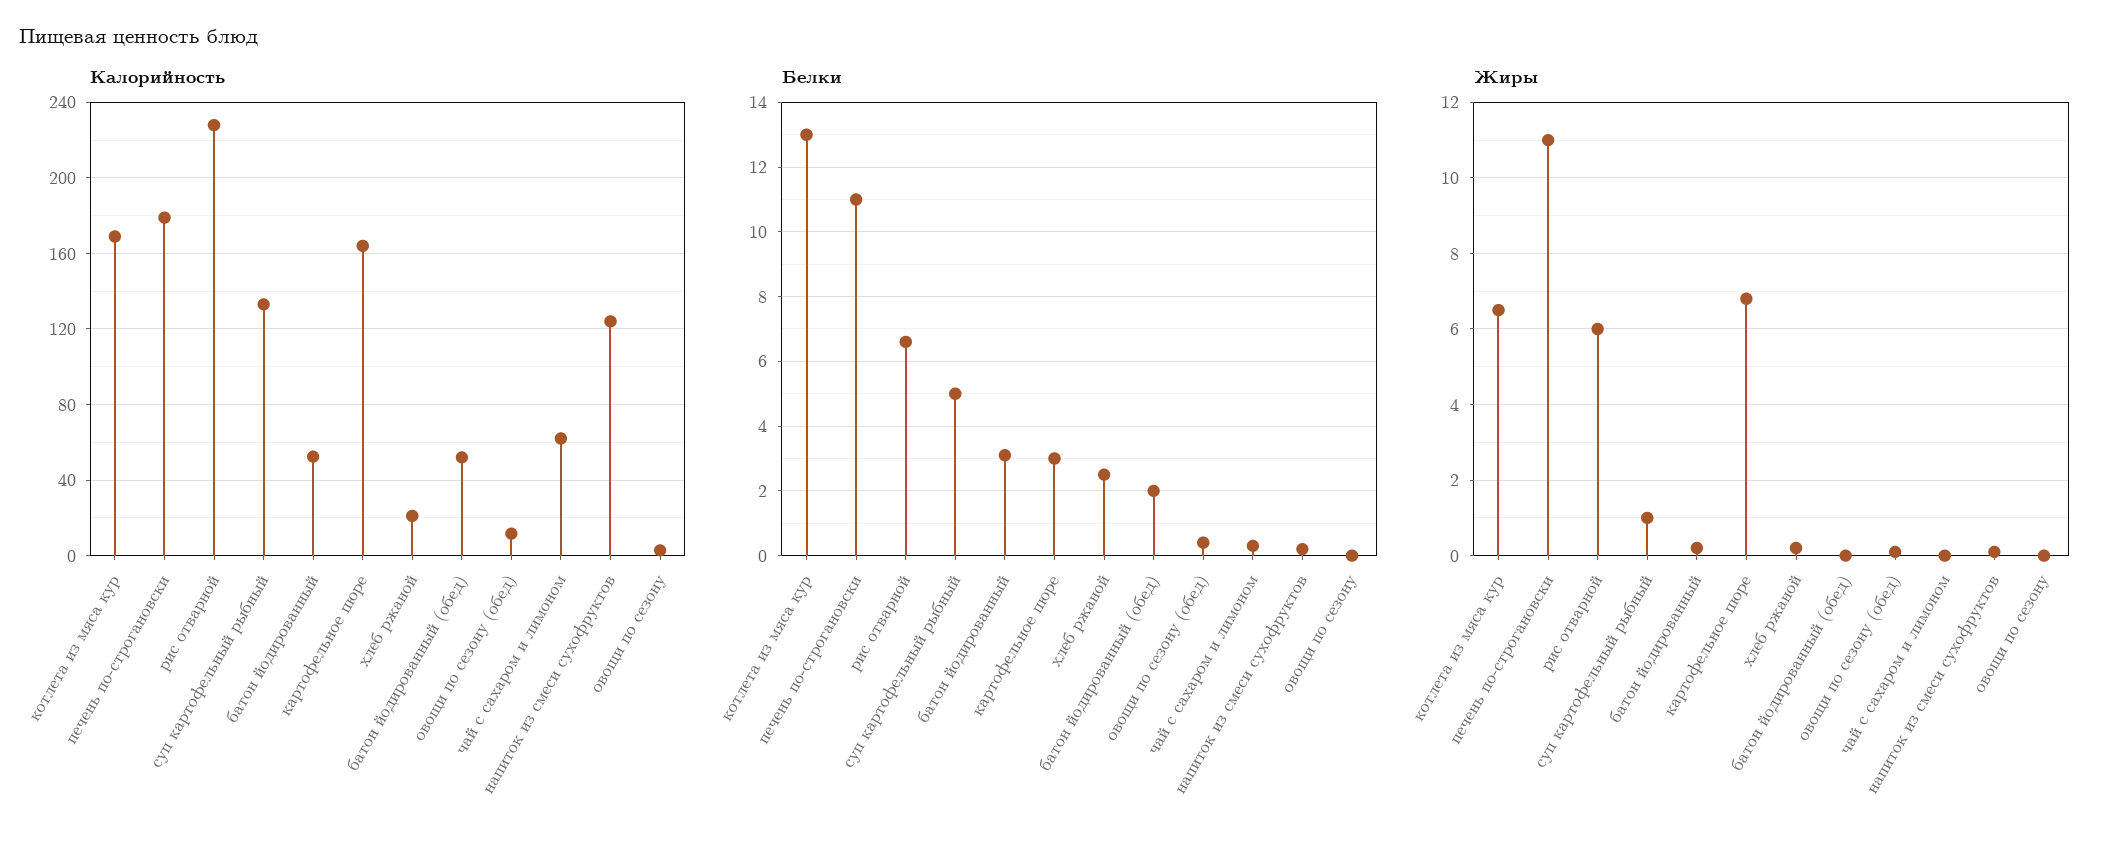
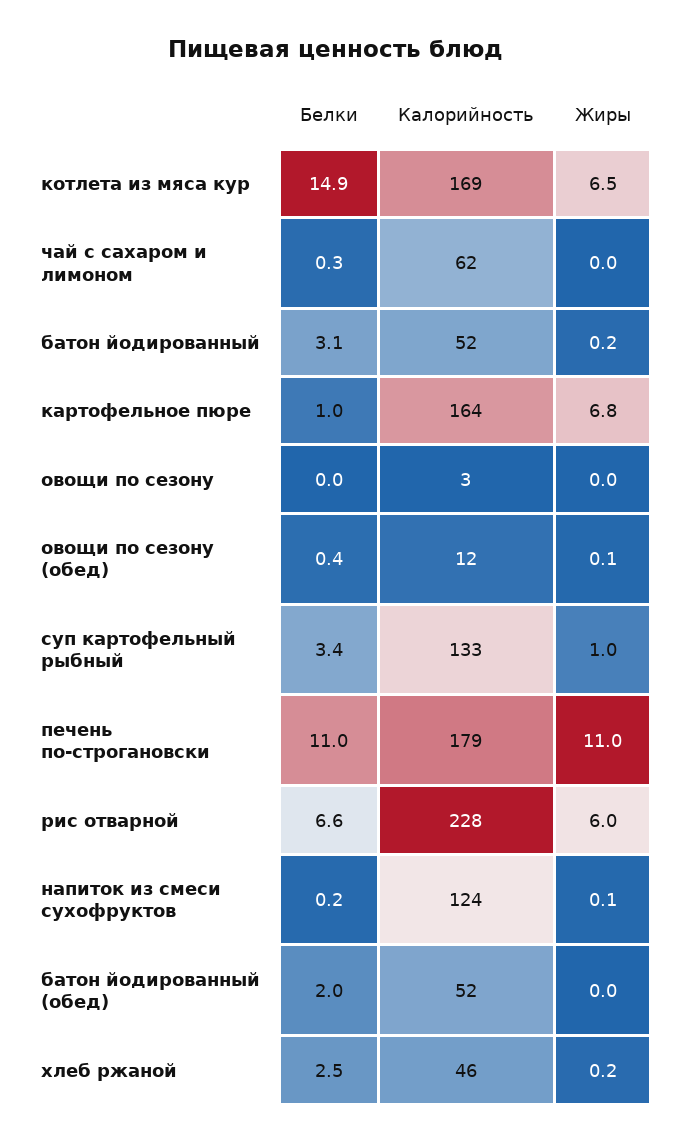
  {
    "Калорийность": {
      "котлета из мяса кур": 169,
      "печень по-строгановски": 179,
      "рис отварной": 228,
      "суп картофельный рыбный": 133,
      "батон йодированный": 52,
      "картофельное пюре": 164,
-     "хлеб ржаной": 20,
+     "хлеб ржаной": 46,
      "батон йодированный (обед)": 52,
      "овощи по сезону (обед)": 12,
      "чай с сахаром и лимоном": 62,
      "напиток из смеси сухофруктов": 124,
      "овощи по сезону": 3
    },
    "Белки": {
-     "котлета из мяса кур": 13,
+     "котлета из мяса кур": 14.9,
      "печень по-строгановски": 11,
      "рис отварной": 6.6,
-     "суп картофельный рыбный": 5,
+     "суп картофельный рыбный": 3.4,
      "батон йодированный": 3.1,
-     "картофельное пюре": 3,
+     "картофельное пюре": 1,
      "хлеб ржаной": 2.5,
      "батон йодированный (обед)": 2,
      "овощи по сезону (обед)": 0.4,
      "чай с сахаром и лимоном": 0.3,
      "напиток из смеси сухофруктов": 0.2,
      "овощи по сезону": 0
    },
    "Жиры": {
      "котлета из мяса кур": 6.5,
      "печень по-строгановски": 11,
      "рис отварной": 6,
      "суп картофельный рыбный": 1,
      "батон йодированный": 0.2,
      "картофельное пюре": 6.8,
      "хлеб ржаной": 0.2,
      "батон йодированный (обед)": 0,
      "овощи по сезону (обед)": 0.1,
      "чай с сахаром и лимоном": 0,
      "напиток из смеси сухофруктов": 0.1,
      "овощи по сезону": 0
    }
  }

